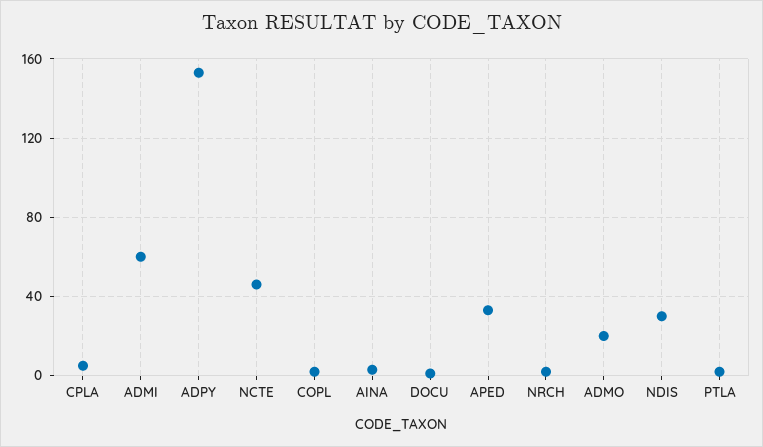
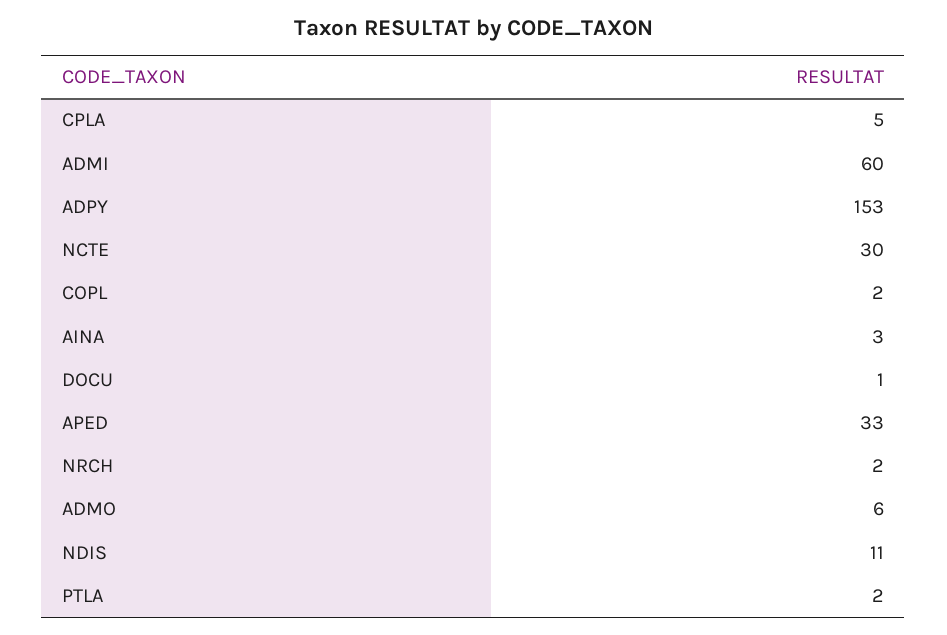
  {
    "CPLA": 5,
    "ADMI": 60,
    "ADPY": 153,
-   "NCTE": 45,
+   "NCTE": 30,
    "COPL": 2,
    "AINA": 3,
    "DOCU": 1,
    "APED": 33,
    "NRCH": 2,
-   "ADMO": 20,
+   "ADMO": 6,
-   "NDIS": 30,
+   "NDIS": 11,
    "PTLA": 2
  }

